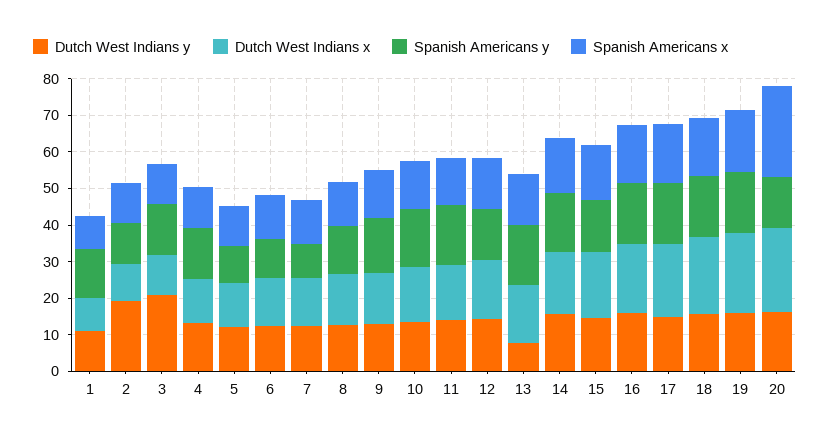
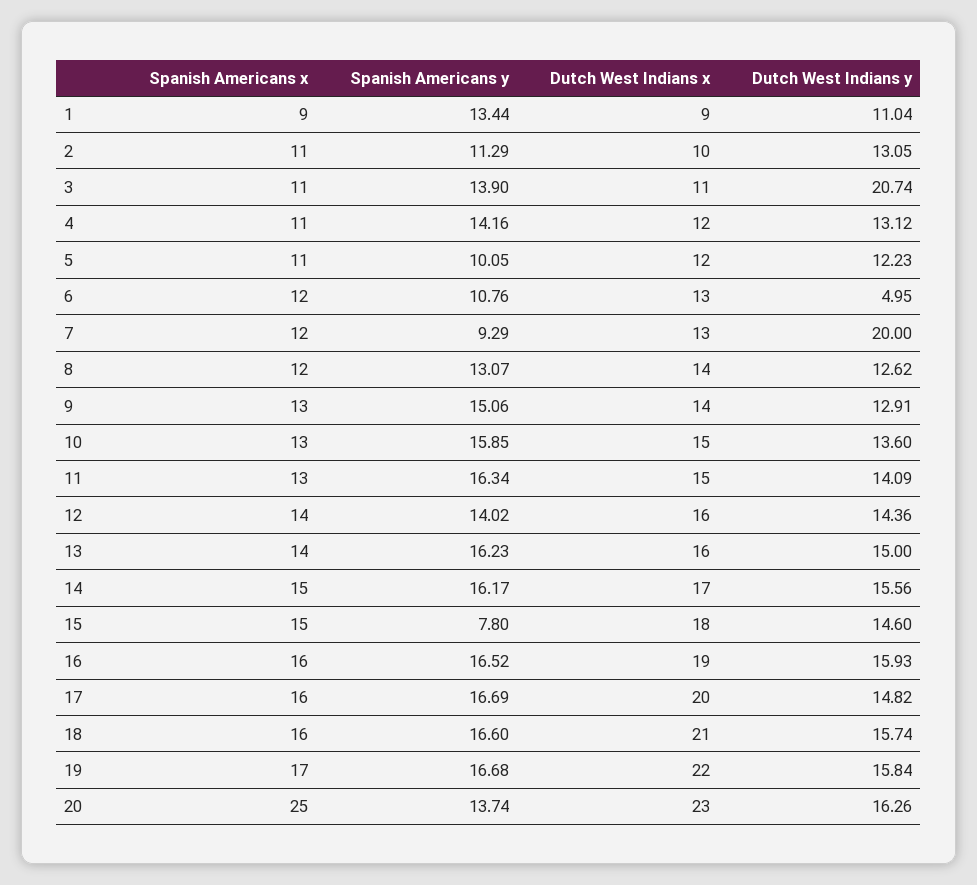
  {
    "Dutch West Indians y": {
      "1": 11.04,
-     "2": 20,
+     "2": 13.05,
      "3": 20.74,
      "4": 13.12,
      "5": 12.23,
-     "6": 12.5,
+     "6": 4.95,
-     "7": 12.5,
+     "7": 20,
      "8": 12.62,
      "9": 12.91,
      "10": 13.6,
      "11": 14.09,
      "12": 14.36,
-     "13": 7.5,
+     "13": 15,
      "14": 15.56,
      "15": 14.6,
      "16": 15.93,
      "17": 14.82,
      "18": 15.74,
      "19": 15.84,
      "20": 16.26
    },
    "Dutch West Indians x": {
      "1": 9,
      "2": 10,
      "3": 11,
      "4": 12,
      "5": 12,
      "6": 13,
      "7": 13,
      "8": 14,
      "9": 14,
      "10": 15,
      "11": 15,
      "12": 16,
      "13": 16,
      "14": 17,
      "15": 18,
      "16": 19,
      "17": 20,
      "18": 21,
      "19": 22,
      "20": 23
    },
    "Spanish Americans y": {
      "1": 13.44,
      "2": 11.29,
      "3": 13.9,
      "4": 14.16,
      "5": 10.05,
      "6": 10.76,
      "7": 9.29,
      "8": 13.07,
      "9": 15.06,
      "10": 15.85,
      "11": 16.34,
      "12": 14.02,
      "13": 16.23,
      "14": 16.17,
-     "15": 15,
+     "15": 7.8,
      "16": 16.52,
      "17": 16.69,
      "18": 16.6,
      "19": 16.68,
      "20": 13.74
    },
    "Spanish Americans x": {
      "1": 9,
      "2": 11,
      "3": 11,
      "4": 11,
      "5": 11,
      "6": 12,
      "7": 12,
      "8": 12,
      "9": 13,
      "10": 13,
      "11": 13,
      "12": 14,
      "13": 14,
      "14": 15,
      "15": 15,
      "16": 16,
      "17": 16,
      "18": 16,
      "19": 17,
      "20": 25
    }
  }

